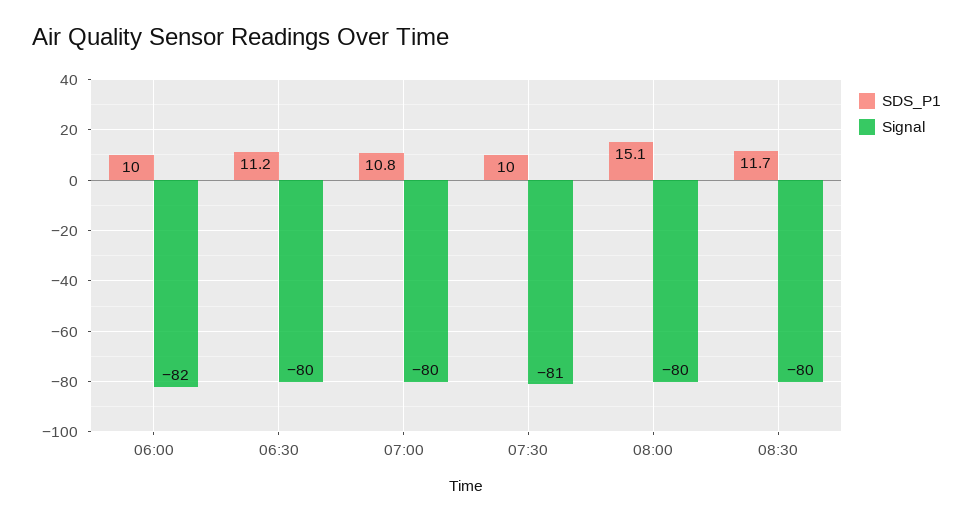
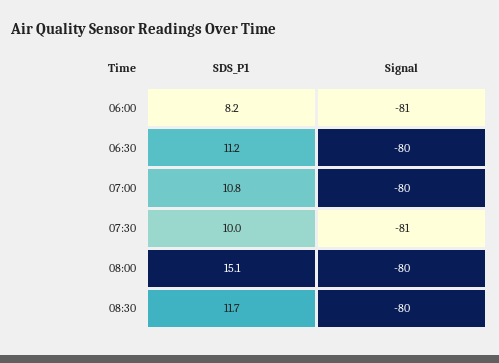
  {
    "SDS_P1": {
-     "06:00": 10,
+     "06:00": 8.2,
      "06:30": 11.2,
      "07:00": 10.8,
      "07:30": 10,
      "08:00": 15.1,
      "08:30": 11.7
    },
    "Signal": {
-     "06:00": -82,
+     "06:00": -81,
      "06:30": -80,
      "07:00": -80,
      "07:30": -81,
      "08:00": -80,
      "08:30": -80
    }
  }

